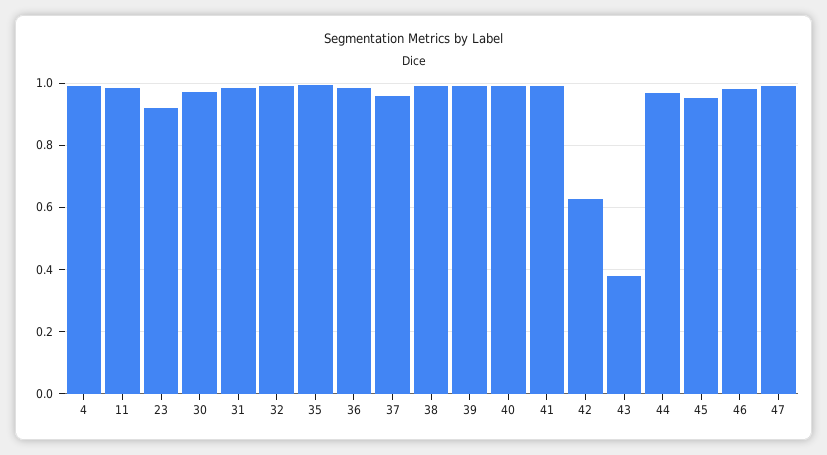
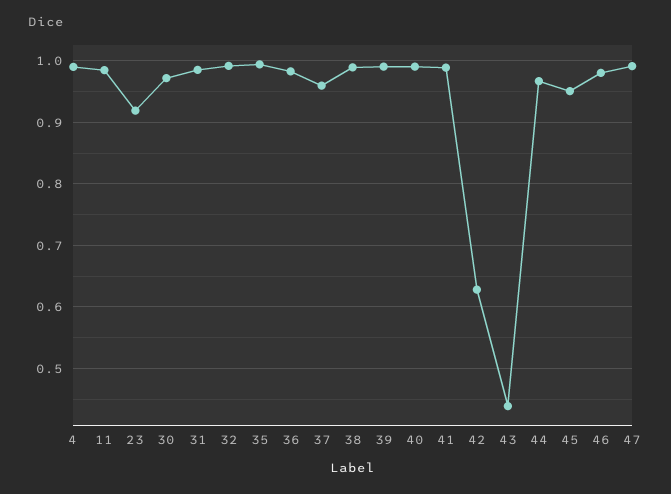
  {
    "4": 0.99,
    "11": 0.99,
    "23": 0.92,
    "30": 0.97,
    "31": 0.99,
    "32": 0.99,
    "35": 0.99,
    "36": 0.98,
    "37": 0.96,
    "38": 0.99,
    "39": 0.99,
    "40": 0.99,
    "41": 0.99,
    "42": 0.63,
-   "43": 0.38,
+   "43": 0.44,
    "44": 0.97,
    "45": 0.95,
    "46": 0.98,
    "47": 0.99
  }

